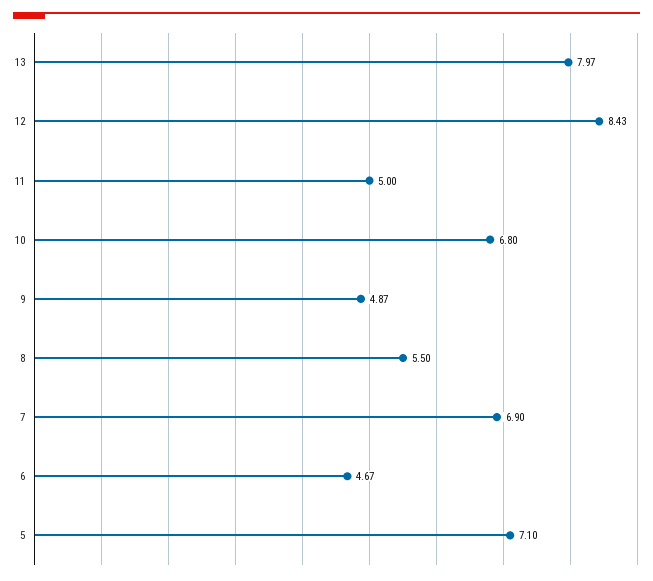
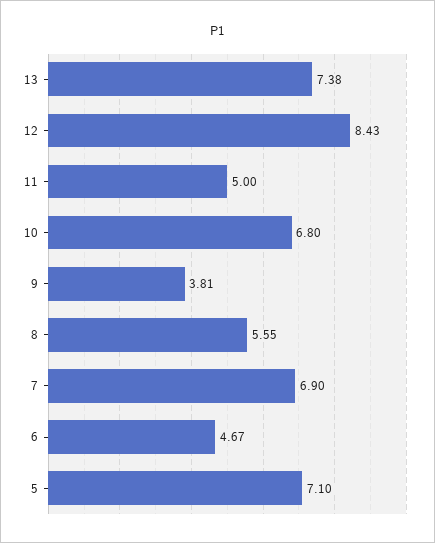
  {
-   "13": 7.97,
+   "13": 7.38,
    "12": 8.43,
    "11": 5,
    "10": 6.8,
-   "9": 4.87,
+   "9": 3.81,
-   "8": 5.5,
+   "8": 5.55,
    "7": 6.9,
    "6": 4.67,
    "5": 7.1
  }

